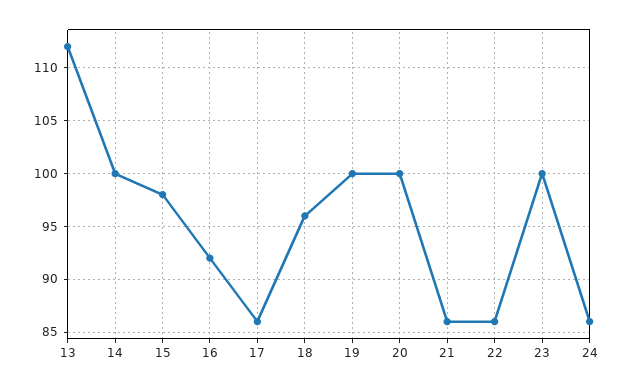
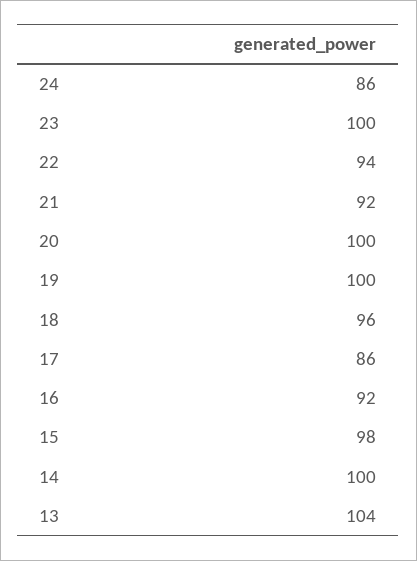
  {
-   "13": 112,
+   "13": 104,
    "14": 100,
    "15": 98,
    "16": 92,
    "17": 86,
    "18": 96,
    "19": 100,
    "20": 100,
-   "21": 86,
+   "21": 92,
-   "22": 86,
+   "22": 94,
    "23": 100,
    "24": 86
  }

